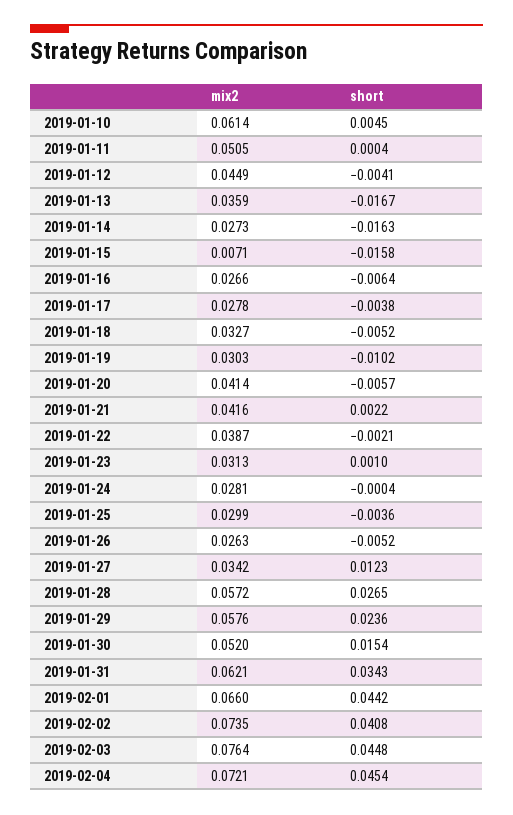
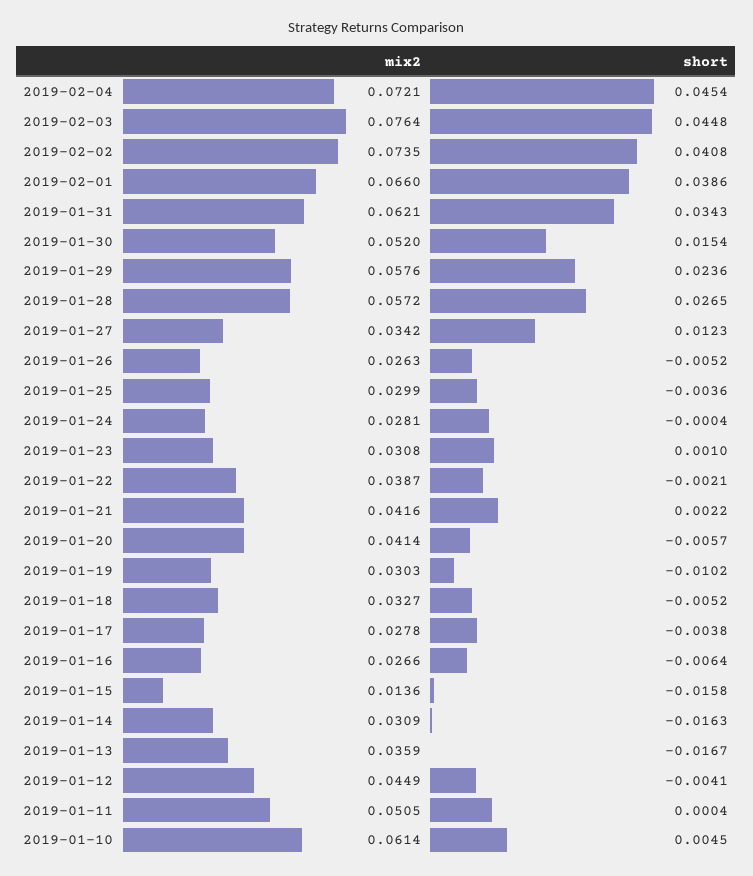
  {
    "mix2": {
      "2019-01-10": 0.0614,
      "2019-01-11": 0.0505,
      "2019-01-12": 0.0449,
      "2019-01-13": 0.0359,
-     "2019-01-14": 0.0273,
+     "2019-01-14": 0.0309,
-     "2019-01-15": 0.0071,
+     "2019-01-15": 0.0136,
      "2019-01-16": 0.0266,
      "2019-01-17": 0.0278,
      "2019-01-18": 0.0327,
      "2019-01-19": 0.0303,
      "2019-01-20": 0.0414,
      "2019-01-21": 0.0416,
      "2019-01-22": 0.0387,
-     "2019-01-23": 0.0313,
+     "2019-01-23": 0.0308,
      "2019-01-24": 0.0281,
      "2019-01-25": 0.0299,
      "2019-01-26": 0.0263,
      "2019-01-27": 0.0342,
      "2019-01-28": 0.0572,
      "2019-01-29": 0.0576,
      "2019-01-30": 0.052,
      "2019-01-31": 0.0621,
      "2019-02-01": 0.066,
      "2019-02-02": 0.0735,
      "2019-02-03": 0.0764,
      "2019-02-04": 0.0721
    },
    "short": {
      "2019-01-10": 0.0045,
      "2019-01-11": 0.0004,
      "2019-01-12": -0.0041,
      "2019-01-13": -0.0167,
      "2019-01-14": -0.0163,
      "2019-01-15": -0.0158,
      "2019-01-16": -0.0064,
      "2019-01-17": -0.0038,
      "2019-01-18": -0.0052,
      "2019-01-19": -0.0102,
      "2019-01-20": -0.0057,
      "2019-01-21": 0.0022,
      "2019-01-22": -0.0021,
      "2019-01-23": 0.001,
      "2019-01-24": -0.0004,
      "2019-01-25": -0.0036,
      "2019-01-26": -0.0052,
      "2019-01-27": 0.0123,
      "2019-01-28": 0.0265,
      "2019-01-29": 0.0236,
      "2019-01-30": 0.0154,
      "2019-01-31": 0.0343,
-     "2019-02-01": 0.0442,
+     "2019-02-01": 0.0386,
      "2019-02-02": 0.0408,
      "2019-02-03": 0.0448,
      "2019-02-04": 0.0454
    }
  }

